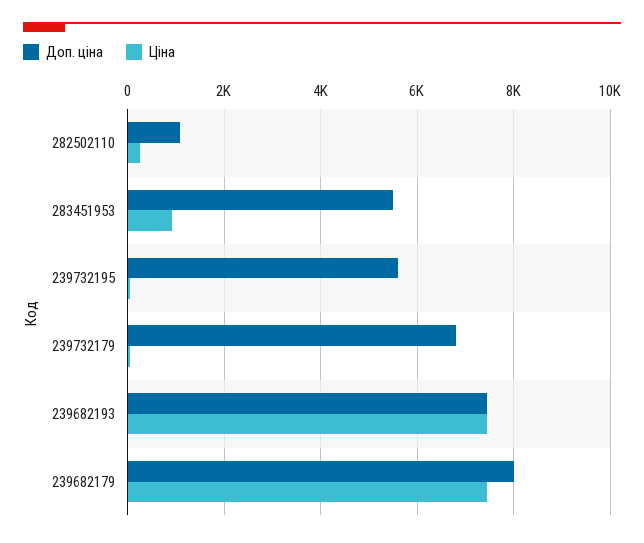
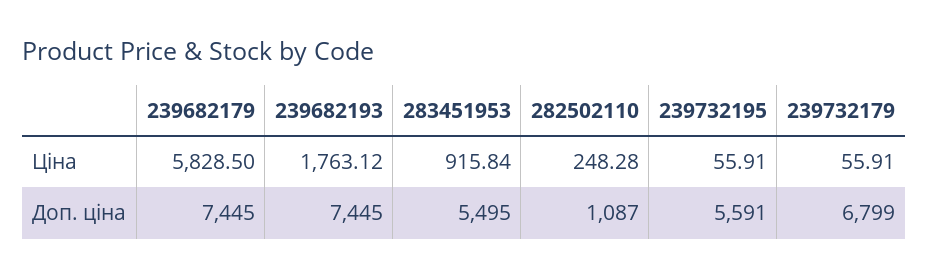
  {
    "Доп. ціна": {
      "282502110": 1087,
      "283451953": 5495,
      "239732195": 5591,
      "239732179": 6799,
      "239682193": 7445,
-     "239682179": 8000
+     "239682179": 7445
    },
    "Ціна": {
      "282502110": 248.28,
      "283451953": 915.84,
      "239732195": 55.91,
      "239732179": 55.91,
-     "239682193": 7400,
+     "239682193": 1763.12,
-     "239682179": 7400
+     "239682179": 5828.5
    }
  }

